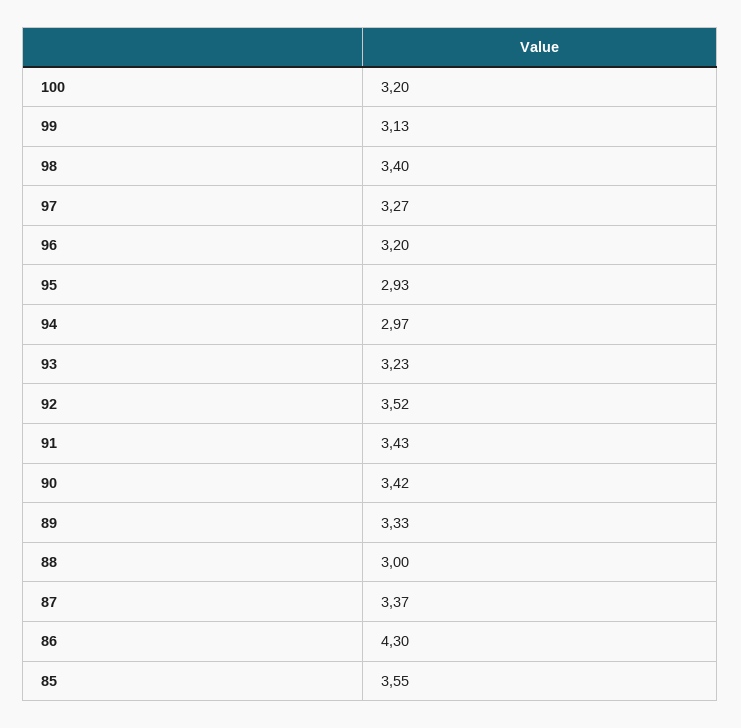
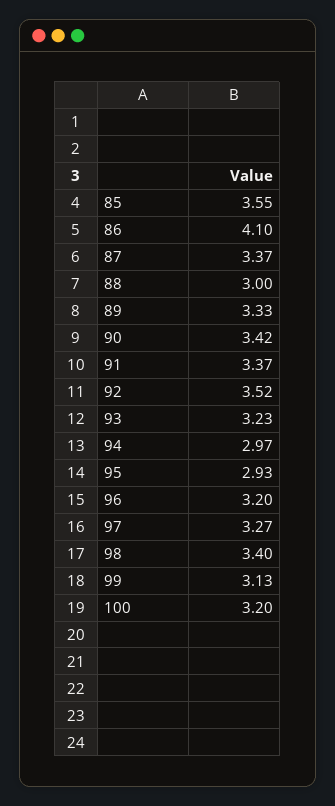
  {
    "100": 3.2,
    "99": 3.13,
    "98": 3.4,
    "97": 3.27,
    "96": 3.2,
    "95": 2.93,
    "94": 2.97,
    "93": 3.23,
    "92": 3.52,
-   "91": 3.43,
+   "91": 3.37,
    "90": 3.42,
    "89": 3.33,
    "88": 3,
    "87": 3.37,
-   "86": 4.3,
+   "86": 4.1,
    "85": 3.55
  }

